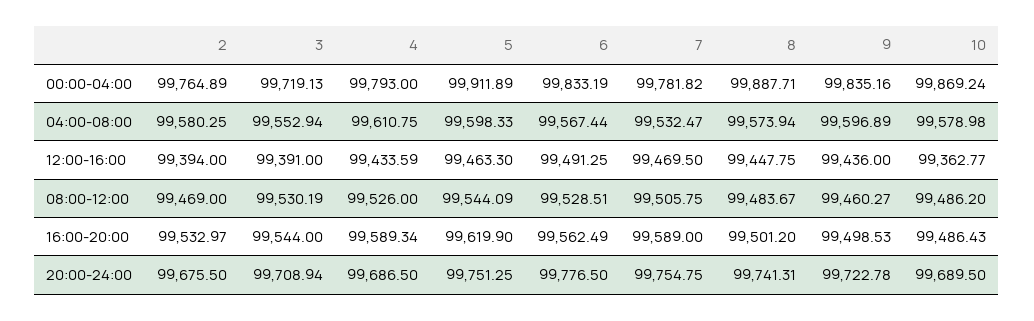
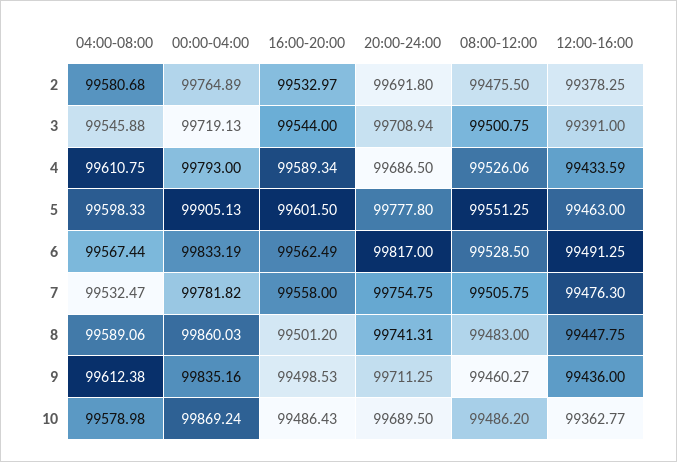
  {
    "2": {
      "00:00-04:00": 99764.89,
-     "04:00-08:00": 99580.25,
+     "04:00-08:00": 99580.68,
-     "12:00-16:00": 99394,
+     "12:00-16:00": 99378.25,
-     "08:00-12:00": 99469,
+     "08:00-12:00": 99475.5,
      "16:00-20:00": 99532.97,
-     "20:00-24:00": 99675.5
+     "20:00-24:00": 99691.8
    },
    "3": {
      "00:00-04:00": 99719.13,
-     "04:00-08:00": 99552.94,
+     "04:00-08:00": 99545.88,
      "12:00-16:00": 99391,
-     "08:00-12:00": 99530.19,
+     "08:00-12:00": 99500.75,
      "16:00-20:00": 99544,
      "20:00-24:00": 99708.94
    },
    "4": {
      "00:00-04:00": 99793,
      "04:00-08:00": 99610.75,
      "12:00-16:00": 99433.59,
-     "08:00-12:00": 99526,
+     "08:00-12:00": 99526.06,
      "16:00-20:00": 99589.34,
      "20:00-24:00": 99686.5
    },
    "5": {
-     "00:00-04:00": 99911.89,
+     "00:00-04:00": 99905.13,
      "04:00-08:00": 99598.33,
-     "12:00-16:00": 99463.3,
+     "12:00-16:00": 99463,
-     "08:00-12:00": 99544.09,
+     "08:00-12:00": 99551.25,
-     "16:00-20:00": 99619.9,
+     "16:00-20:00": 99601.5,
-     "20:00-24:00": 99751.25
+     "20:00-24:00": 99777.8
    },
    "6": {
      "00:00-04:00": 99833.19,
      "04:00-08:00": 99567.44,
      "12:00-16:00": 99491.25,
-     "08:00-12:00": 99528.51,
+     "08:00-12:00": 99528.5,
      "16:00-20:00": 99562.49,
-     "20:00-24:00": 99776.5
+     "20:00-24:00": 99817
    },
    "7": {
      "00:00-04:00": 99781.82,
      "04:00-08:00": 99532.47,
-     "12:00-16:00": 99469.5,
+     "12:00-16:00": 99476.3,
      "08:00-12:00": 99505.75,
-     "16:00-20:00": 99589,
+     "16:00-20:00": 99558,
      "20:00-24:00": 99754.75
    },
    "8": {
-     "00:00-04:00": 99887.71,
+     "00:00-04:00": 99860.03,
-     "04:00-08:00": 99573.94,
+     "04:00-08:00": 99589.06,
      "12:00-16:00": 99447.75,
-     "08:00-12:00": 99483.67,
+     "08:00-12:00": 99483,
      "16:00-20:00": 99501.2,
      "20:00-24:00": 99741.31
    },
    "9": {
      "00:00-04:00": 99835.16,
-     "04:00-08:00": 99596.89,
+     "04:00-08:00": 99612.38,
      "12:00-16:00": 99436,
      "08:00-12:00": 99460.27,
      "16:00-20:00": 99498.53,
-     "20:00-24:00": 99722.78
+     "20:00-24:00": 99711.25
    },
    "10": {
      "00:00-04:00": 99869.24,
      "04:00-08:00": 99578.98,
      "12:00-16:00": 99362.77,
      "08:00-12:00": 99486.2,
      "16:00-20:00": 99486.43,
      "20:00-24:00": 99689.5
    }
  }

